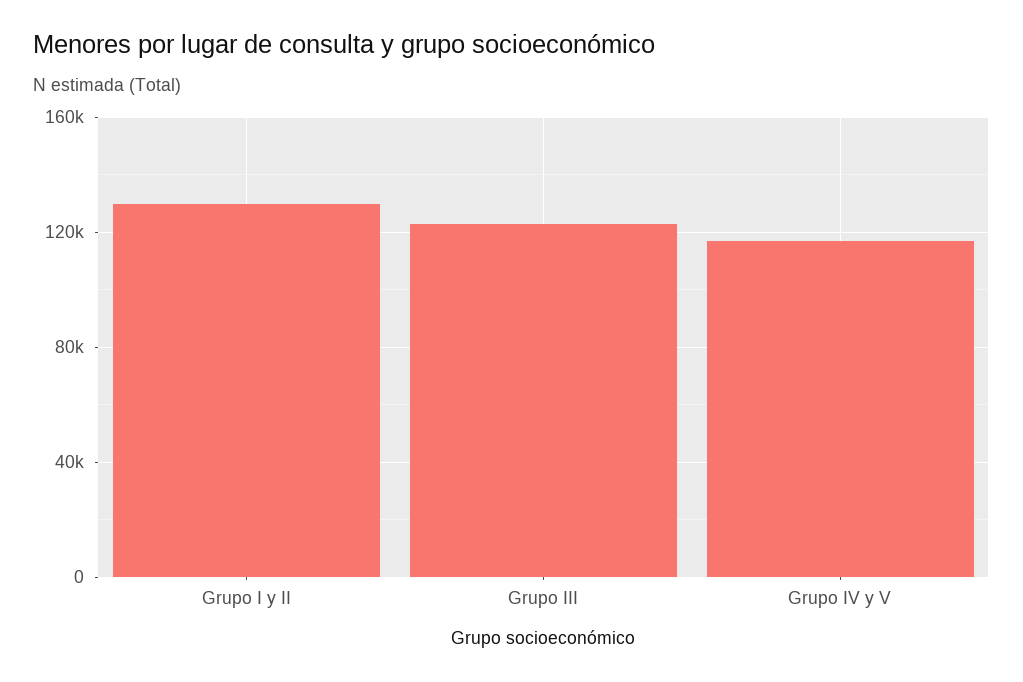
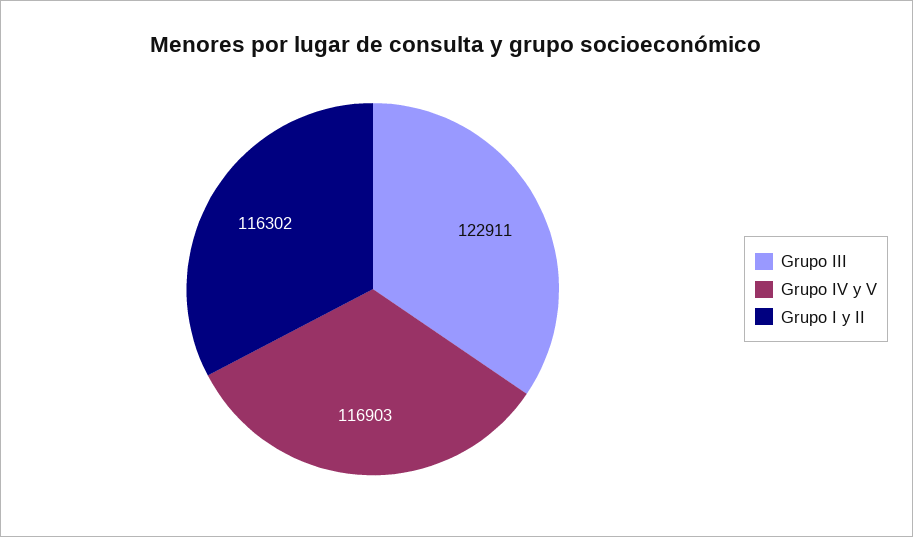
  {
-   "Grupo I y II": 130000,
+   "Grupo I y II": 116302,
    "Grupo III": 122911,
    "Grupo IV y V": 116903
  }

